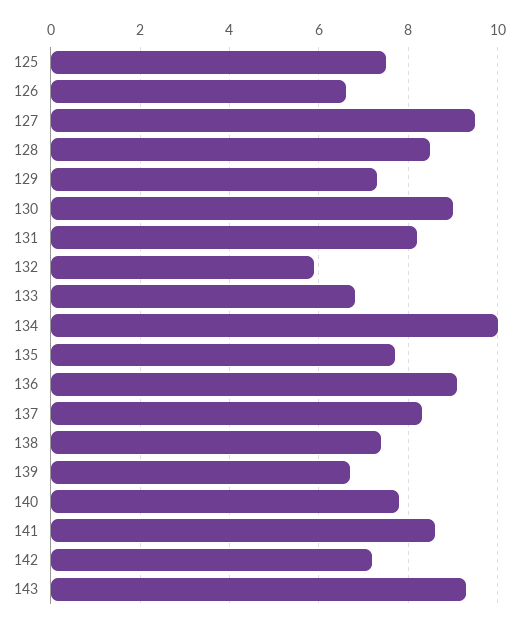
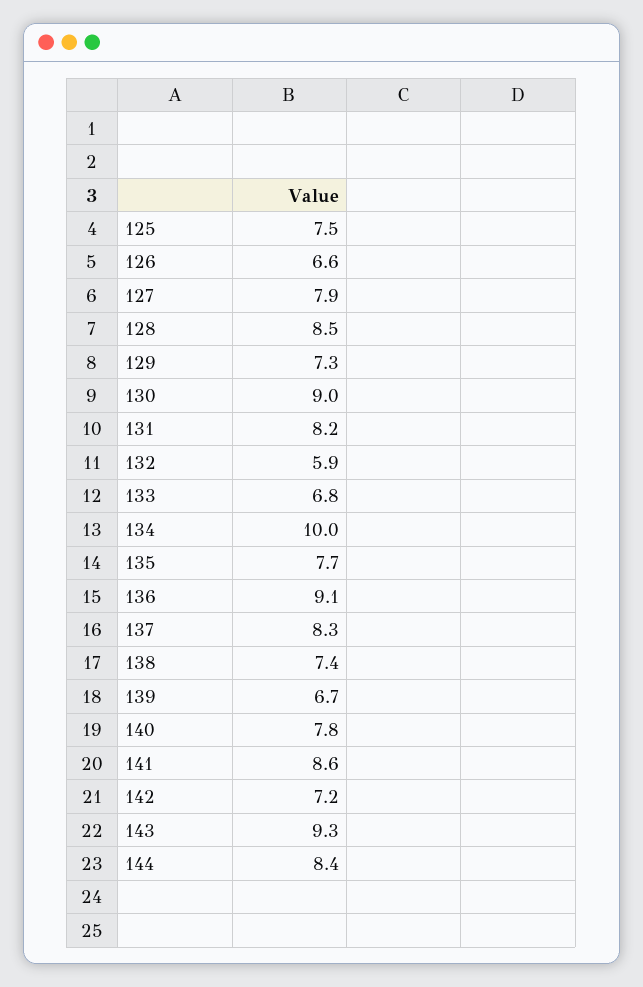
  {
    "125": 7.5,
    "126": 6.6,
-   "127": 9.5,
+   "127": 7.9,
    "128": 8.5,
    "129": 7.3,
    "130": 9,
    "131": 8.2,
    "132": 5.9,
    "133": 6.8,
    "134": 10,
    "135": 7.7,
    "136": 9.1,
    "137": 8.3,
    "138": 7.4,
    "139": 6.7,
    "140": 7.8,
    "141": 8.6,
    "142": 7.2,
-   "143": 9.3
+   "143": 9.3,
+   "144": 8.4
  }

